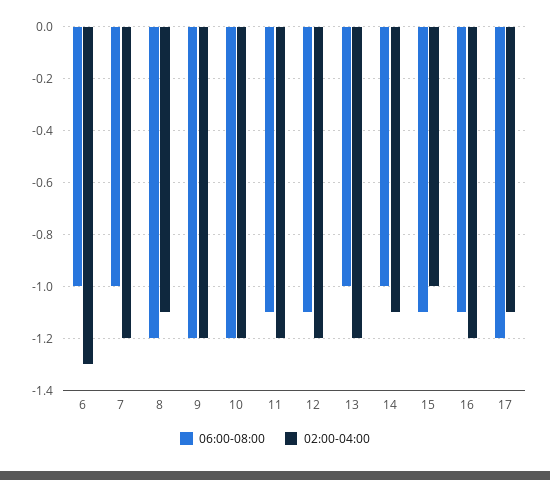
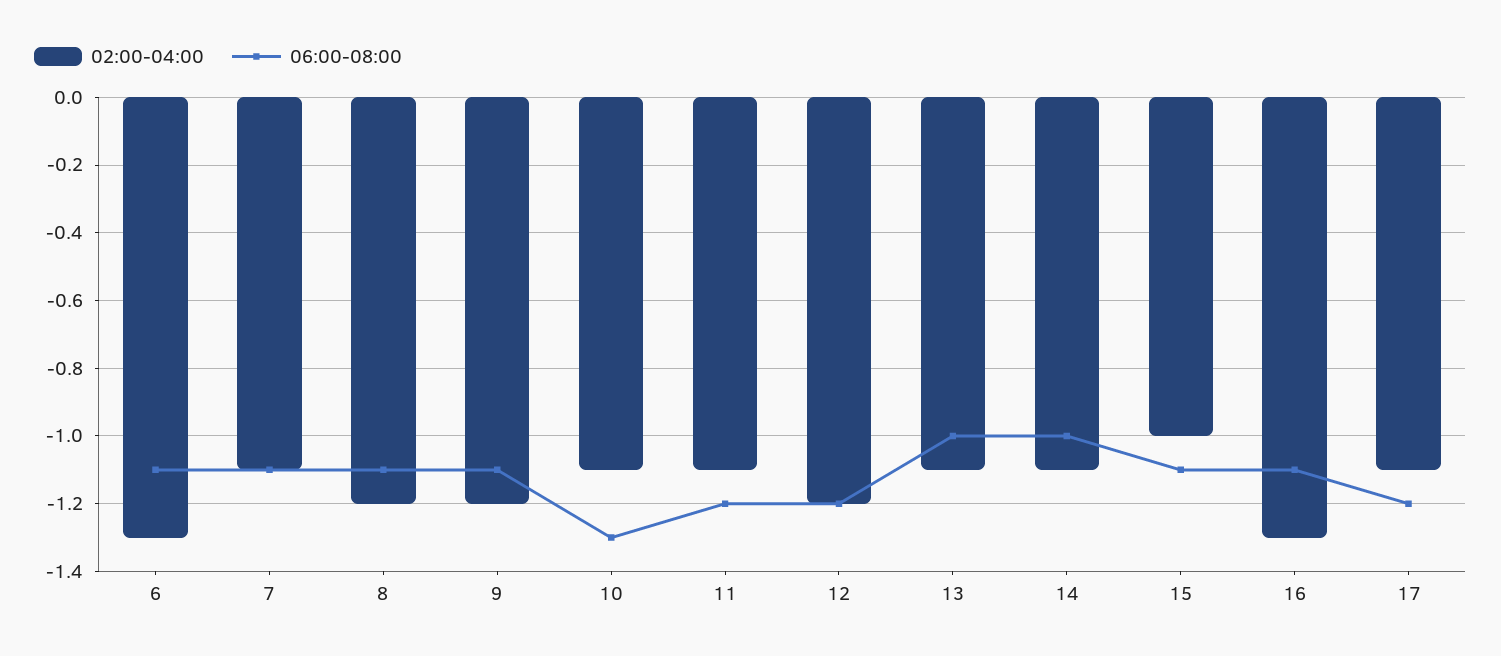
  {
    "06:00-08:00": {
-     "6": -1,
+     "6": -1.1,
-     "7": -1,
+     "7": -1.1,
-     "8": -1.2,
+     "8": -1.1,
-     "9": -1.2,
+     "9": -1.1,
-     "10": -1.2,
+     "10": -1.3,
-     "11": -1.1,
+     "11": -1.2,
-     "12": -1.1,
+     "12": -1.2,
      "13": -1,
      "14": -1,
      "15": -1.1,
      "16": -1.1,
      "17": -1.2
    },
    "02:00-04:00": {
      "6": -1.3,
-     "7": -1.2,
+     "7": -1.1,
-     "8": -1.1,
+     "8": -1.2,
      "9": -1.2,
-     "10": -1.2,
+     "10": -1.1,
-     "11": -1.2,
+     "11": -1.1,
      "12": -1.2,
-     "13": -1.2,
+     "13": -1.1,
      "14": -1.1,
      "15": -1,
-     "16": -1.2,
+     "16": -1.3,
      "17": -1.1
    }
  }

